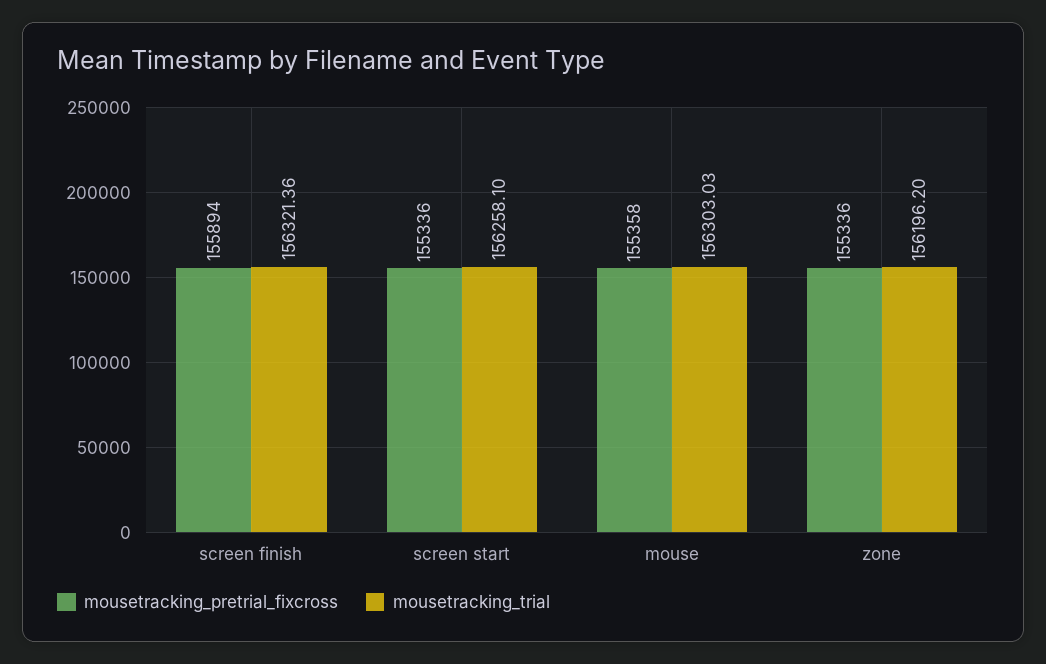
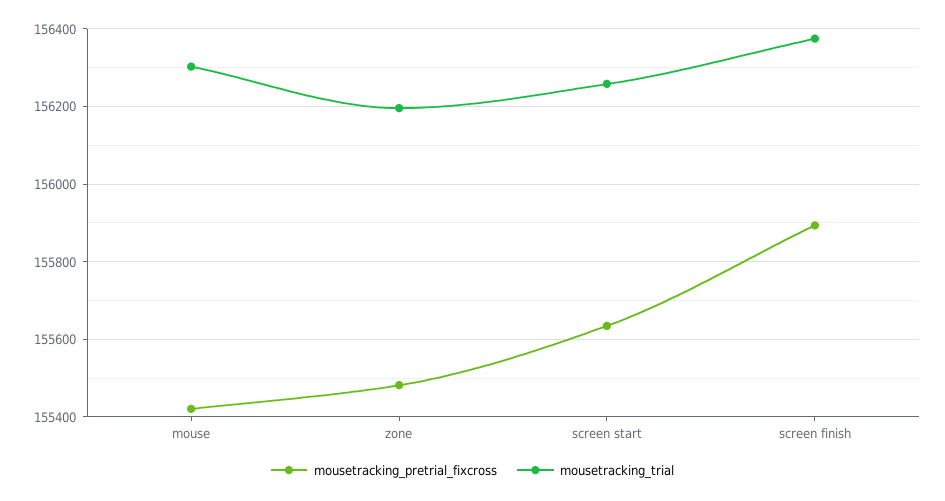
  {
    "mousetracking_pretrial_fixcross": {
      "screen finish": 155894,
-     "screen start": 155336,
+     "screen start": 155640,
-     "mouse": 155358,
+     "mouse": 155420,
-     "zone": 155336
+     "zone": 155480
    },
    "mousetracking_trial": {
-     "screen finish": 156321.36,
+     "screen finish": 156380,
      "screen start": 156258.1,
      "mouse": 156303.03,
      "zone": 156196.2
    }
  }

